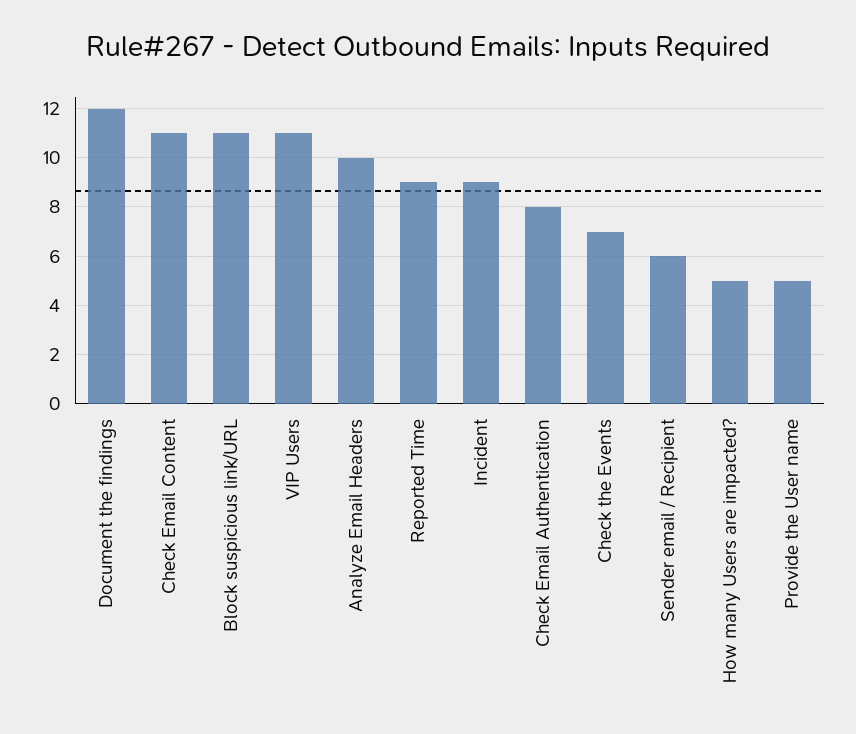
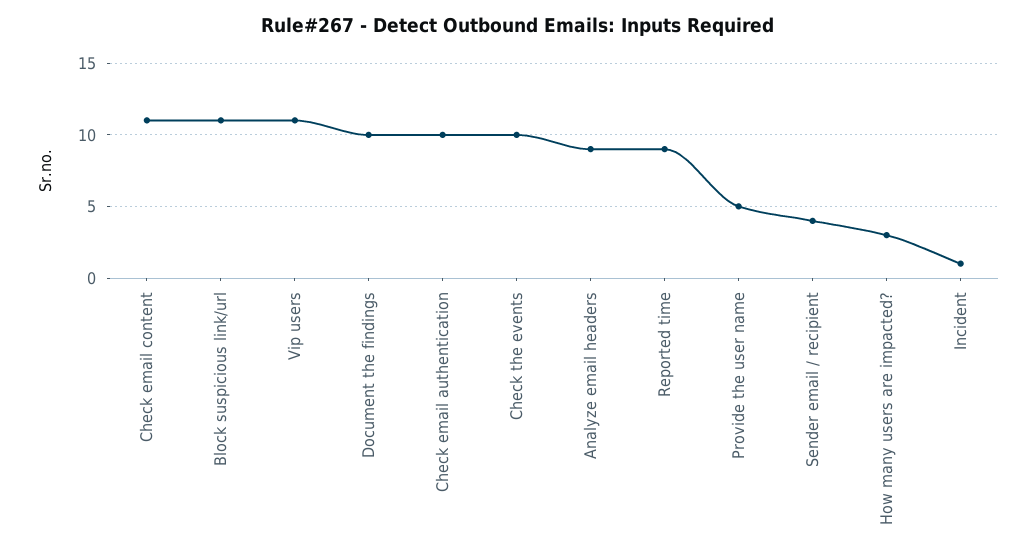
  {
-   "Document the findings": 12,
+   "Document the findings": 10,
    "Check Email Content": 11,
    "Block suspicious link/URL": 11,
    "VIP Users": 11,
-   "Analyze Email Headers": 10,
+   "Analyze Email Headers": 9,
    "Reported Time": 9,
-   "Incident": 9,
+   "Incident": 1,
-   "Check Email Authentication": 8,
+   "Check Email Authentication": 10,
-   "Check the Events": 7,
+   "Check the Events": 10,
-   "Sender email / Recipient": 6,
+   "Sender email / Recipient": 4,
-   "How many Users are impacted?": 5,
+   "How many Users are impacted?": 3,
    "Provide the User name": 5
  }

